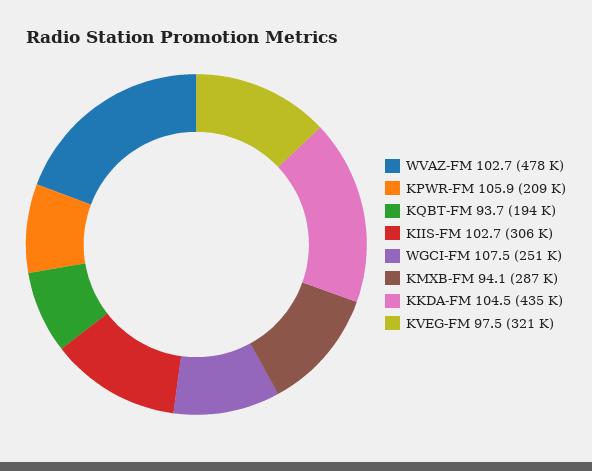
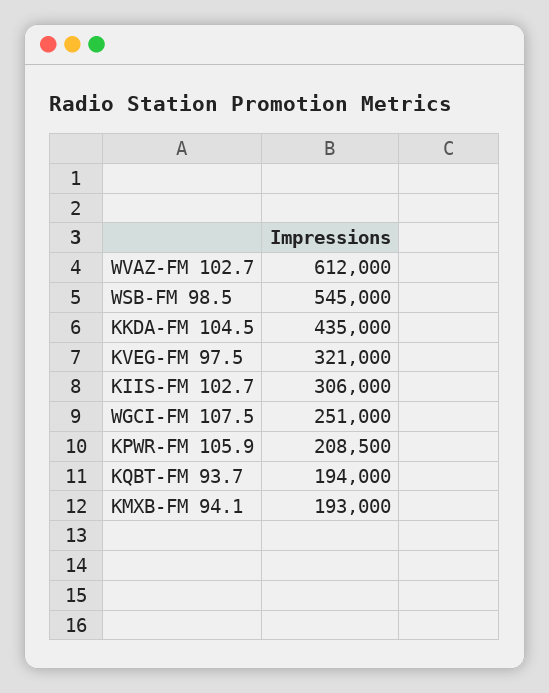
  {
-   "WVAZ-FM 102.7": 478000,
+   "WVAZ-FM 102.7": 612000,
    "KPWR-FM 105.9": 208500,
    "KQBT-FM 93.7": 194000,
    "KIIS-FM 102.7": 306000,
    "WGCI-FM 107.5": 251000,
-   "KMXB-FM 94.1": 287000,
+   "KMXB-FM 94.1": 193000,
    "KKDA-FM 104.5": 435000,
-   "KVEG-FM 97.5": 321000
+   "KVEG-FM 97.5": 321000,
+   "WSB-FM 98.5": 545000
  }

